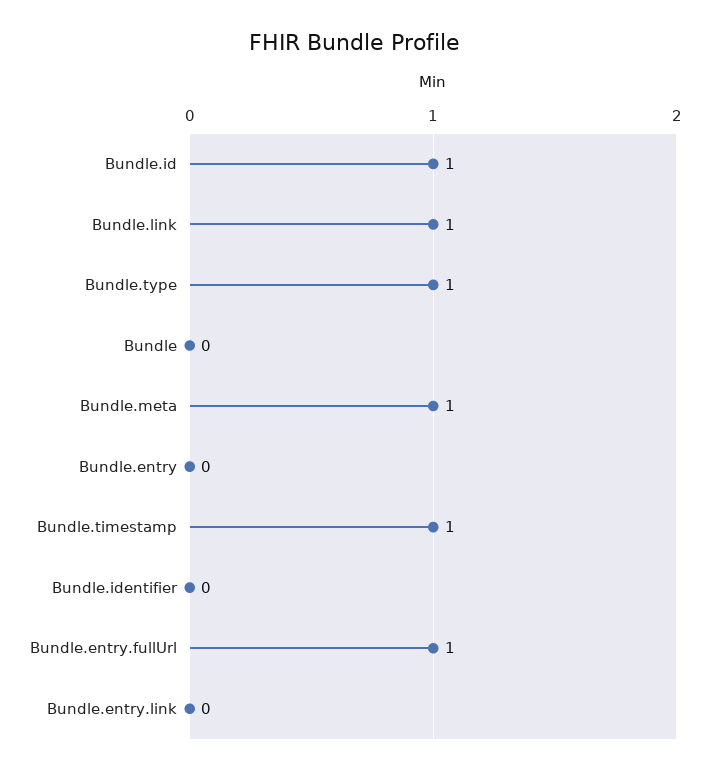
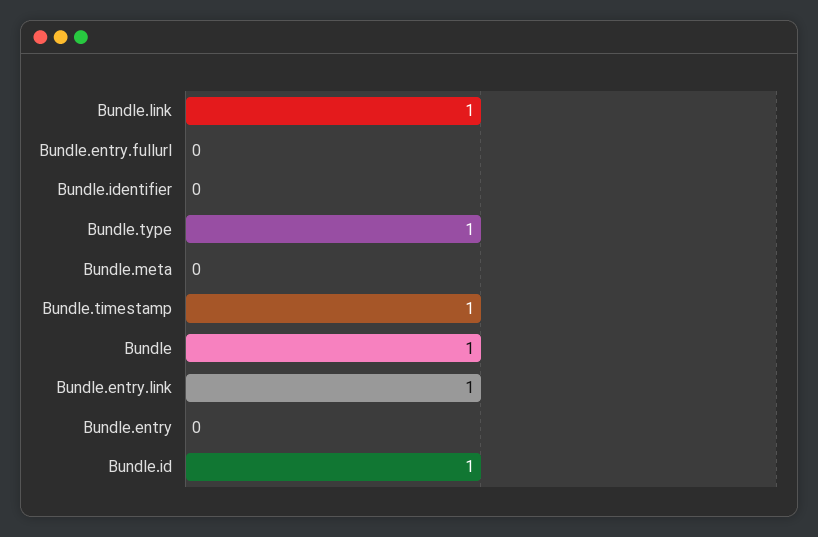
  {
    "Bundle.id": 1,
    "Bundle.link": 1,
    "Bundle.type": 1,
-   "Bundle": 0,
+   "Bundle": 1,
-   "Bundle.meta": 1,
+   "Bundle.meta": 0,
    "Bundle.entry": 0,
    "Bundle.timestamp": 1,
    "Bundle.identifier": 0,
-   "Bundle.entry.fullUrl": 1,
+   "Bundle.entry.fullUrl": 0,
-   "Bundle.entry.link": 0
+   "Bundle.entry.link": 1
  }

